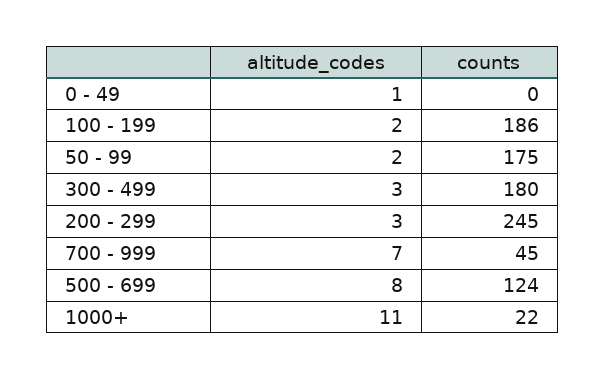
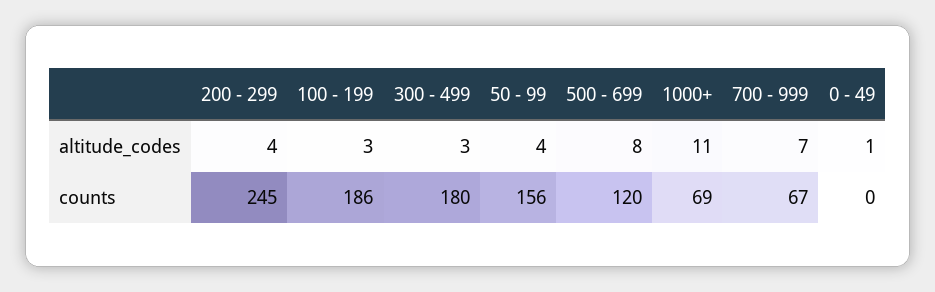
  {
    "altitude_codes": {
      "0 - 49": 1,
-     "100 - 199": 2,
+     "100 - 199": 3,
-     "50 - 99": 2,
+     "50 - 99": 4,
      "300 - 499": 3,
-     "200 - 299": 3,
+     "200 - 299": 4,
      "700 - 999": 7,
      "500 - 699": 8,
      "1000+": 11
    },
    "counts": {
      "0 - 49": 0,
      "100 - 199": 186,
-     "50 - 99": 175,
+     "50 - 99": 156,
      "300 - 499": 180,
      "200 - 299": 245,
-     "700 - 999": 45,
+     "700 - 999": 67,
-     "500 - 699": 124,
+     "500 - 699": 120,
-     "1000+": 22
+     "1000+": 69
    }
  }

